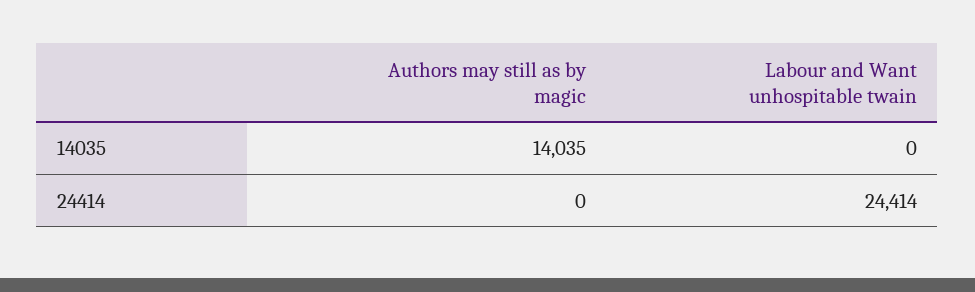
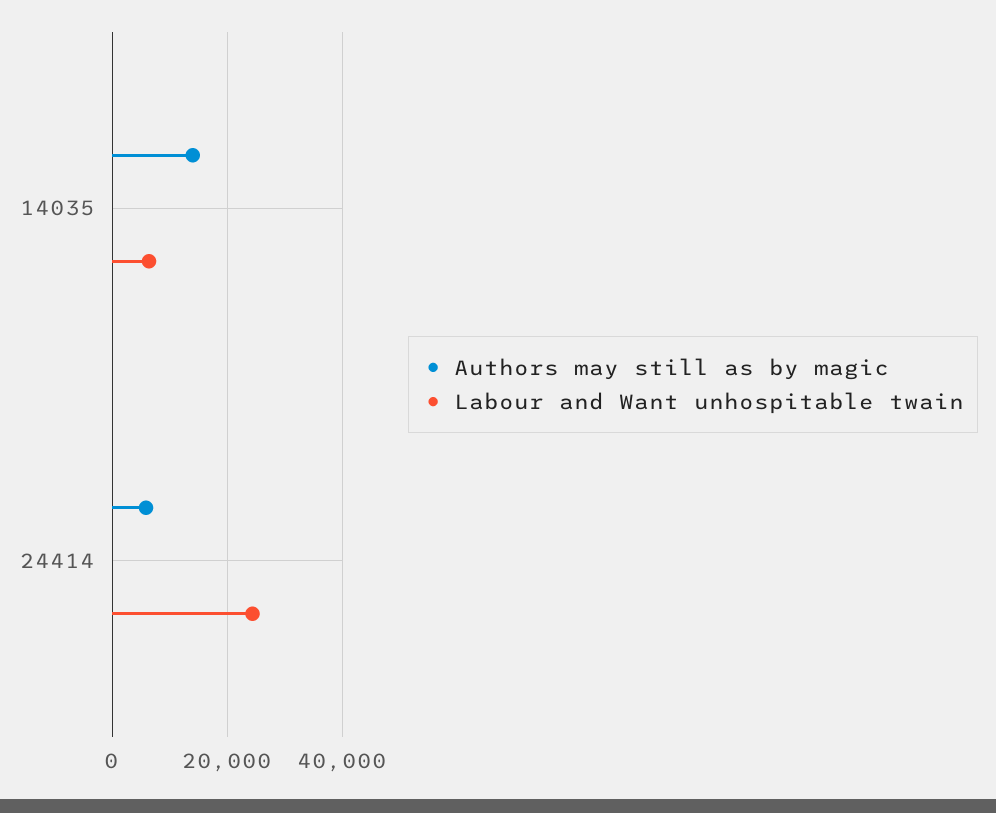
  {
    "Authors may still as by magic": {
      "14035": 14035,
-     "24414": 0
+     "24414": 6000
    },
    "Labour and Want unhospitable twain": {
-     "14035": 0,
+     "14035": 6000,
      "24414": 24414
    }
  }

